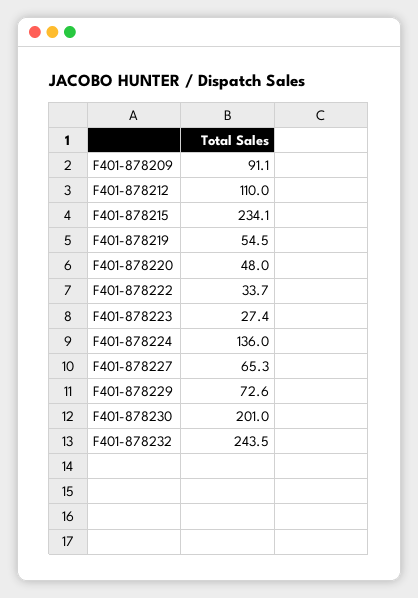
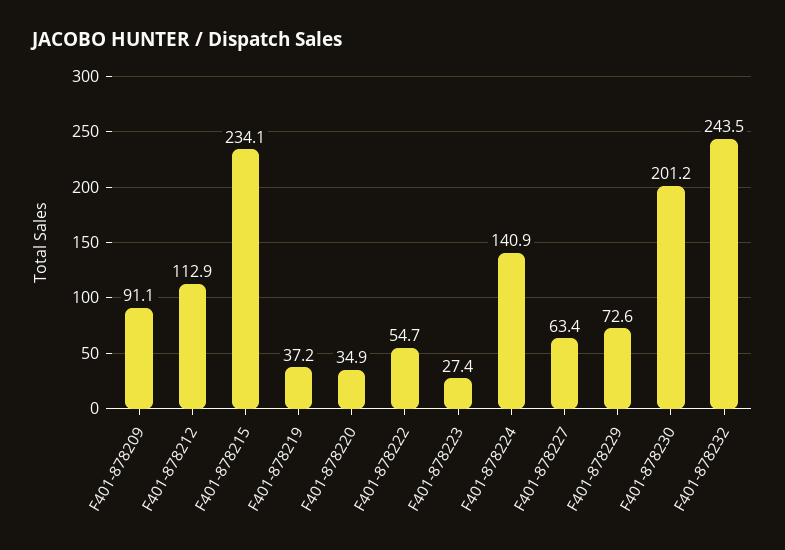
  {
    "F401-878209": 91.1,
-   "F401-878212": 110,
+   "F401-878212": 112.9,
    "F401-878215": 234.1,
-   "F401-878219": 54.5,
+   "F401-878219": 37.2,
-   "F401-878220": 48,
+   "F401-878220": 34.9,
-   "F401-878222": 33.7,
+   "F401-878222": 54.7,
    "F401-878223": 27.4,
-   "F401-878224": 136,
+   "F401-878224": 140.9,
-   "F401-878227": 65.3,
+   "F401-878227": 63.4,
    "F401-878229": 72.6,
-   "F401-878230": 201,
+   "F401-878230": 201.2,
    "F401-878232": 243.5
  }

